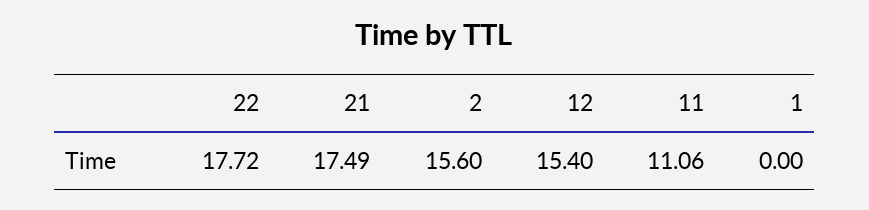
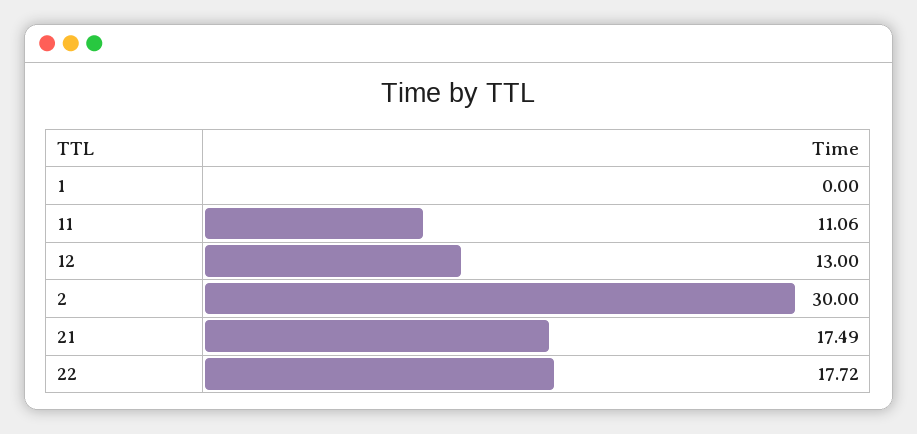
  {
    "22": 17.72,
    "21": 17.49,
-   "2": 15.6,
+   "2": 30,
-   "12": 15.4,
+   "12": 13,
    "11": 11.06,
    "1": 0
  }

